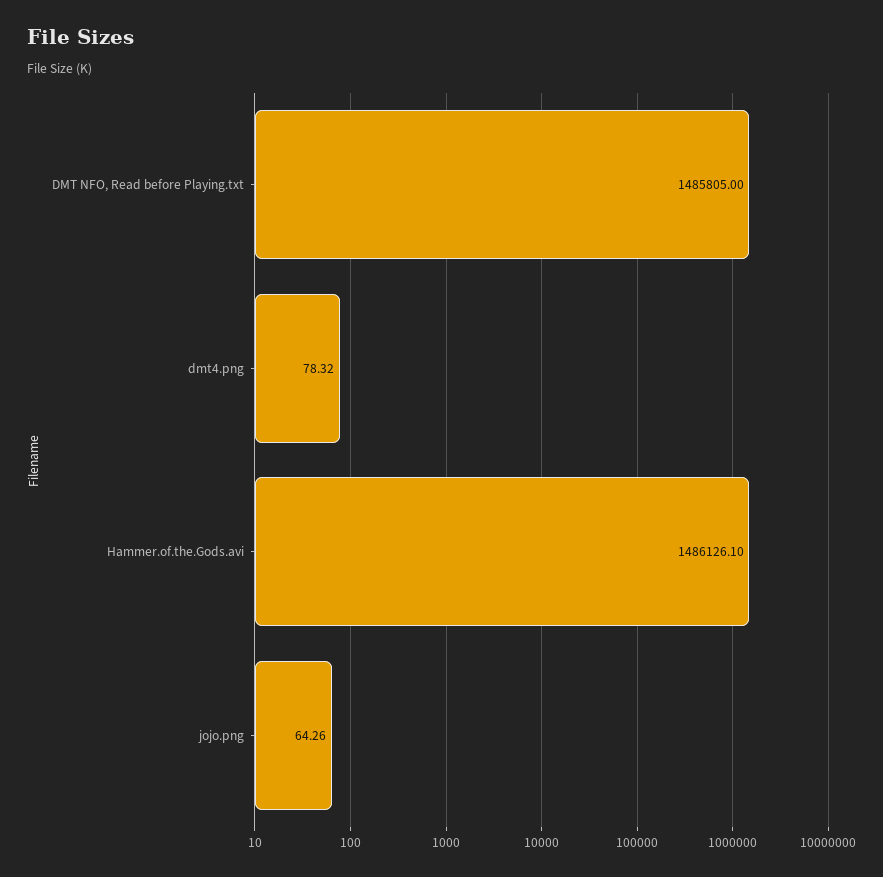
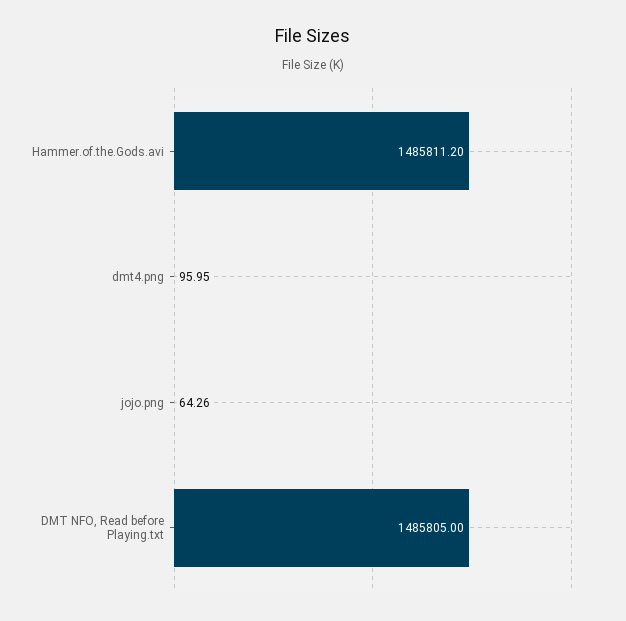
  {
    "DMT NFO, Read before Playing.txt": 1485805,
-   "dmt4.png": 78.32,
+   "dmt4.png": 95.95,
-   "Hammer.of.the.Gods.avi": 1486126.1,
+   "Hammer.of.the.Gods.avi": 1485811.2,
    "jojo.png": 64.26
  }

